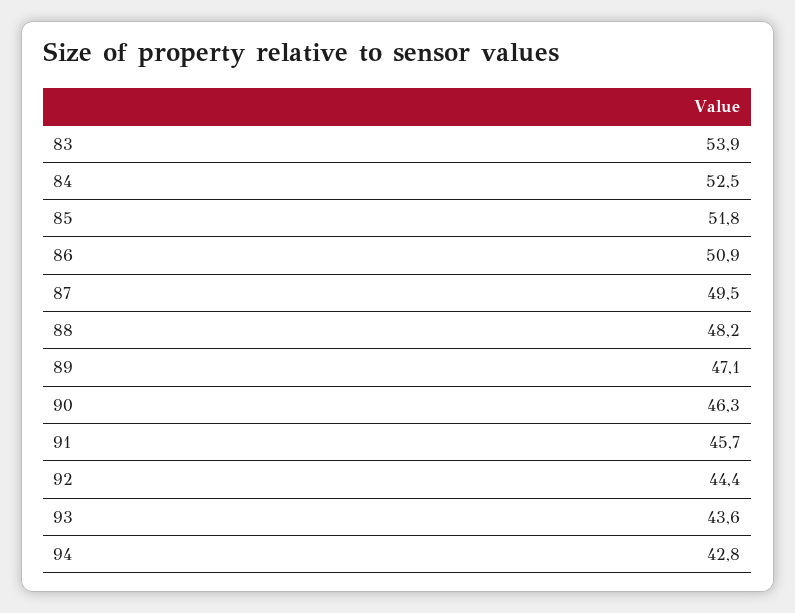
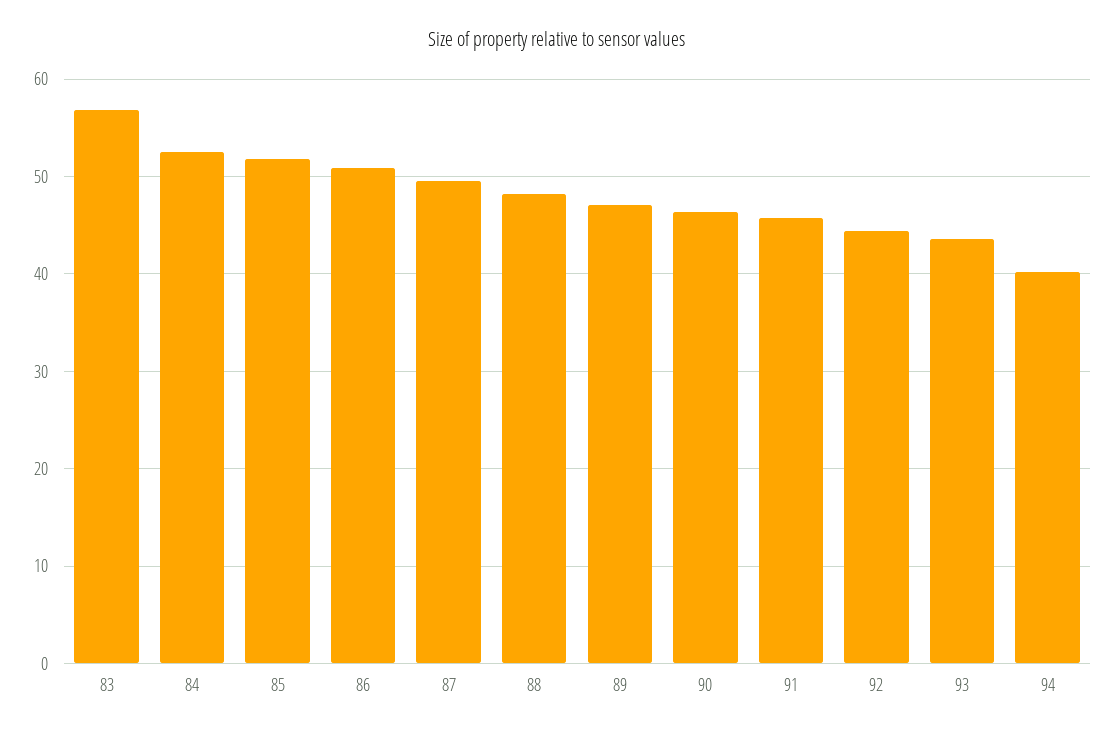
  {
-   "83": 53.9,
+   "83": 57,
    "84": 52.5,
    "85": 51.8,
    "86": 50.9,
    "87": 49.5,
    "88": 48.2,
    "89": 47.1,
    "90": 46.3,
    "91": 45.7,
    "92": 44.4,
    "93": 43.6,
-   "94": 42.8
+   "94": 40
  }

